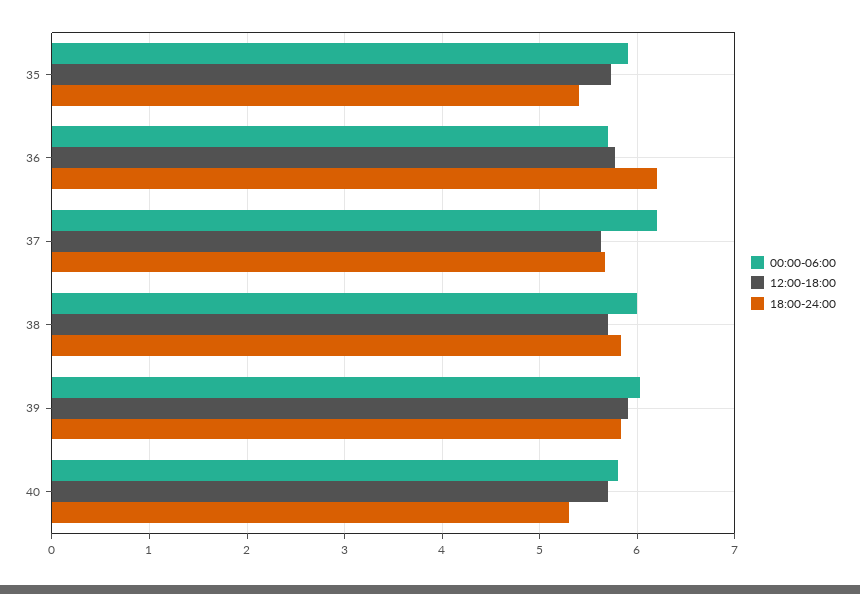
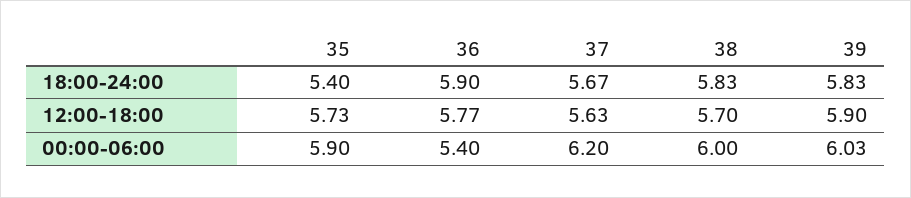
  {
    "00:00-06:00": {
      "35": 5.9,
-     "36": 5.7,
+     "36": 5.4,
      "37": 6.2,
      "38": 6,
-     "39": 6.03,
+     "39": 6.03
-     "40": 5.8
    },
    "12:00-18:00": {
      "35": 5.73,
      "36": 5.77,
      "37": 5.63,
      "38": 5.7,
-     "39": 5.9,
+     "39": 5.9
-     "40": 5.7
    },
    "18:00-24:00": {
      "35": 5.4,
-     "36": 6.2,
+     "36": 5.9,
      "37": 5.67,
      "38": 5.83,
-     "39": 5.83,
+     "39": 5.83
-     "40": 5.3
    }
  }

